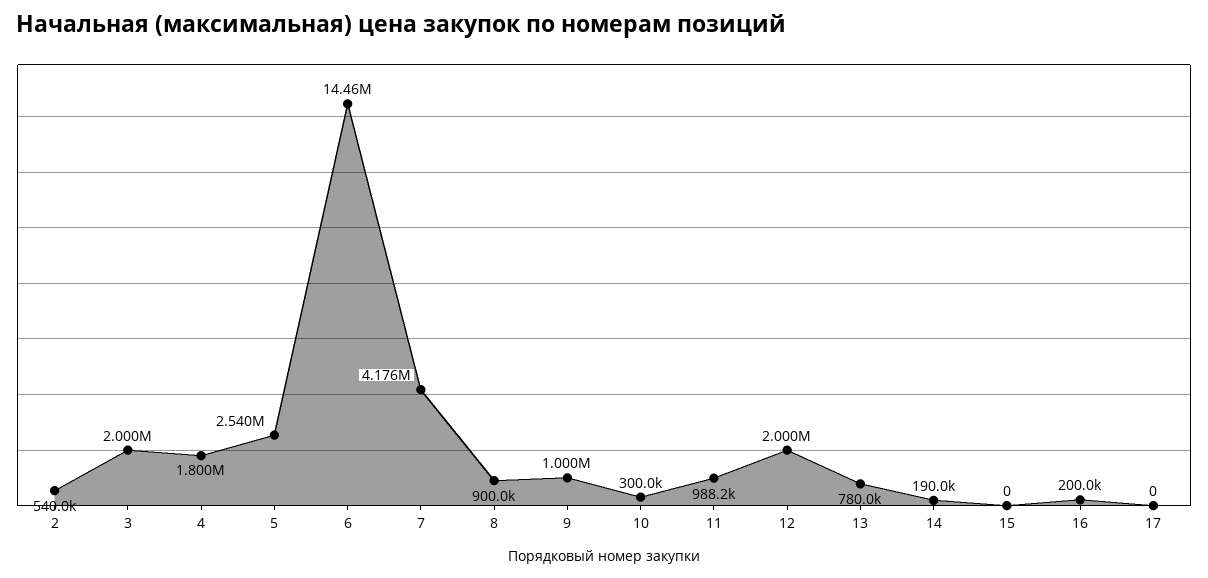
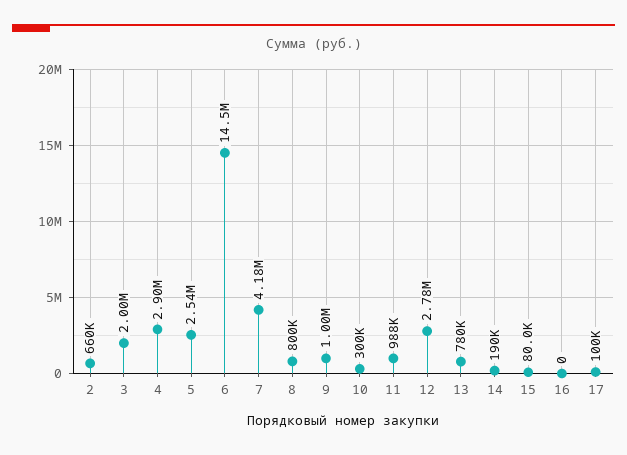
  {
-   "2": 540000,
+   "2": 660000,
    "3": 2000000,
-   "4": 1800000,
+   "4": 2900000,
    "5": 2540000,
    "6": 14460000,
    "7": 4176000,
-   "8": 900000,
+   "8": 800000,
    "9": 1000000,
    "10": 300000,
    "11": 988200,
-   "12": 2000000,
+   "12": 2780000,
    "13": 780000,
    "14": 190000,
-   "15": 0,
+   "15": 80000,
-   "16": 200000,
+   "16": 0,
-   "17": 0
+   "17": 100000
  }

